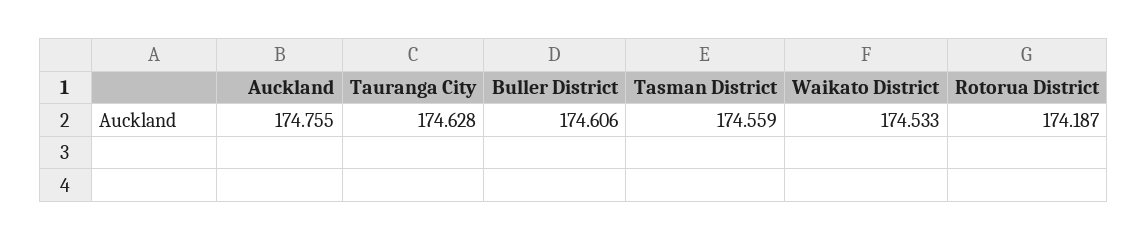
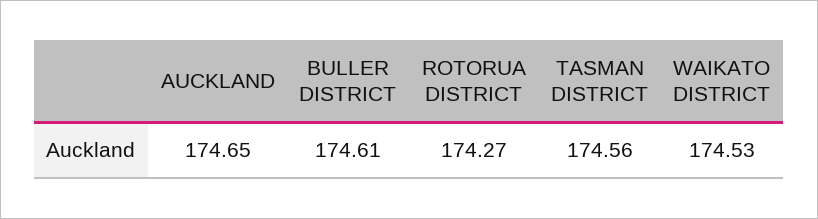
  {
-   "Auckland": 174.755,
+   "Auckland": 174.65,
-   "Tauranga City": 174.628,
    "Buller District": 174.606,
    "Tasman District": 174.559,
    "Waikato District": 174.533,
-   "Rotorua District": 174.187
+   "Rotorua District": 174.27
  }

